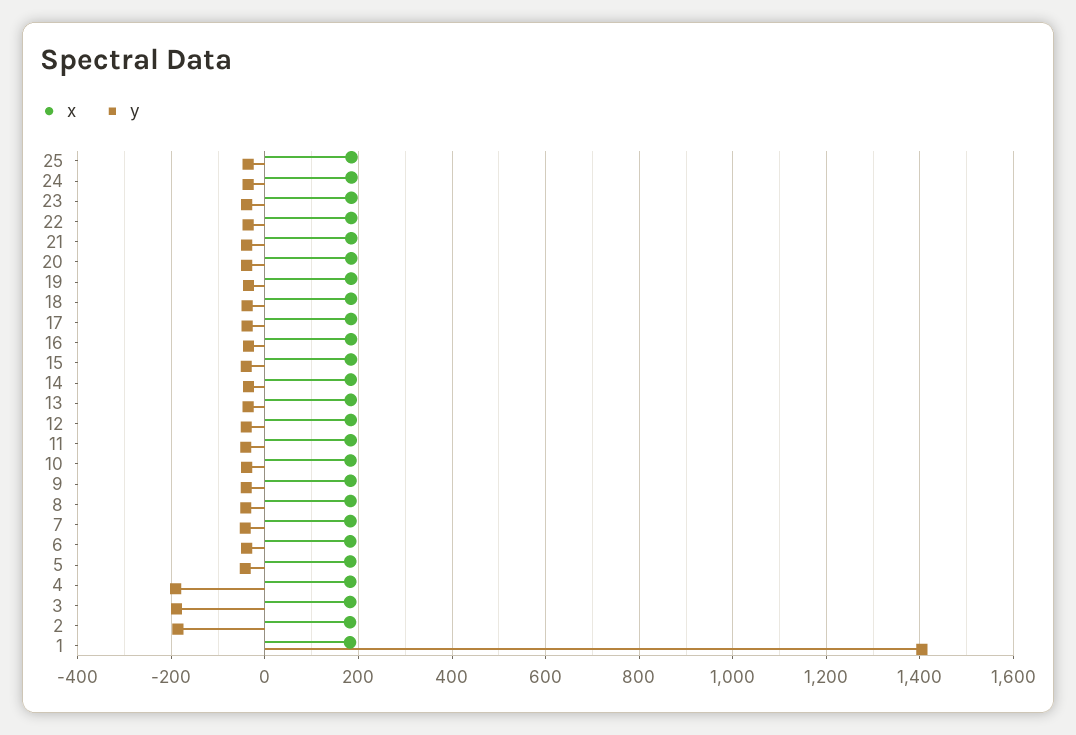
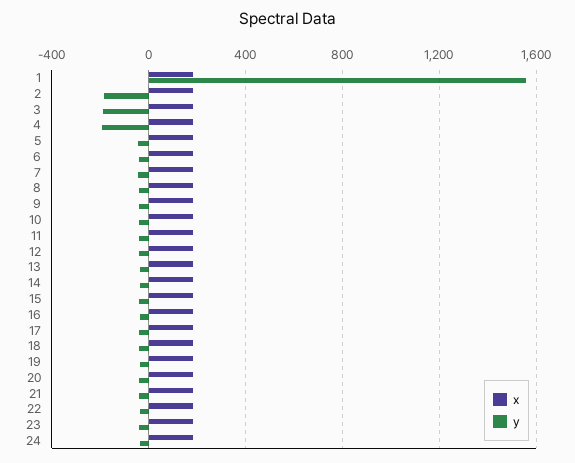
  {
    "x": {
-     "25": 180,
      "24": 180,
      "23": 180,
      "22": 180,
      "21": 180,
      "20": 180,
      "19": 180,
      "18": 180,
      "17": 180,
      "16": 180,
      "15": 180,
      "14": 180,
      "13": 180,
      "12": 180,
      "11": 180,
      "10": 180,
      "9": 180,
      "8": 180,
      "7": 180,
      "6": 180,
      "5": 180,
      "4": 180,
      "3": 180,
      "2": 180,
      "1": 180
    },
    "y": {
-     "25": -40,
      "24": -40,
      "23": -40,
      "22": -40,
      "21": -40,
      "20": -40,
      "19": -40,
      "18": -40,
      "17": -40,
      "16": -40,
      "15": -40,
      "14": -40,
      "13": -40,
      "12": -40,
      "11": -40,
      "10": -40,
      "9": -40,
      "8": -40,
      "7": -40,
      "6": -40,
      "5": -40,
      "4": -200,
      "3": -180,
      "2": -180,
-     "1": 1400
+     "1": 1550
    }
  }

